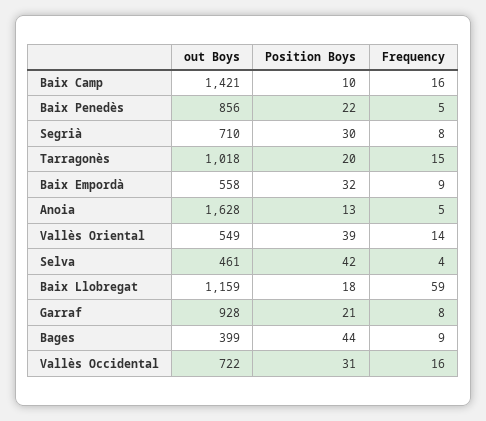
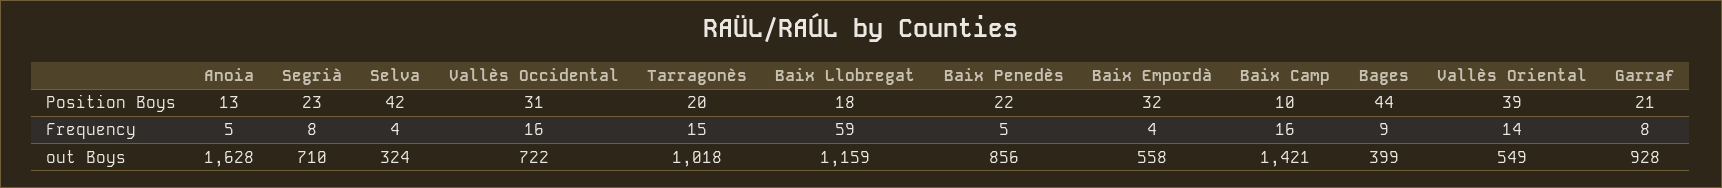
  {
    "out Boys": {
      "Baix Camp": 1421,
      "Baix Penedès": 856,
      "Segrià": 710,
      "Tarragonès": 1018,
      "Baix Empordà": 558,
      "Anoia": 1628,
      "Vallès Oriental": 549,
-     "Selva": 461,
+     "Selva": 324,
      "Baix Llobregat": 1159,
      "Garraf": 928,
      "Bages": 399,
      "Vallès Occidental": 722
    },
    "Position Boys": {
      "Baix Camp": 10,
      "Baix Penedès": 22,
-     "Segrià": 30,
+     "Segrià": 23,
      "Tarragonès": 20,
      "Baix Empordà": 32,
      "Anoia": 13,
      "Vallès Oriental": 39,
      "Selva": 42,
      "Baix Llobregat": 18,
      "Garraf": 21,
      "Bages": 44,
      "Vallès Occidental": 31
    },
    "Frequency": {
      "Baix Camp": 16,
      "Baix Penedès": 5,
      "Segrià": 8,
      "Tarragonès": 15,
-     "Baix Empordà": 9,
+     "Baix Empordà": 4,
      "Anoia": 5,
      "Vallès Oriental": 14,
      "Selva": 4,
      "Baix Llobregat": 59,
      "Garraf": 8,
      "Bages": 9,
      "Vallès Occidental": 16
    }
  }

